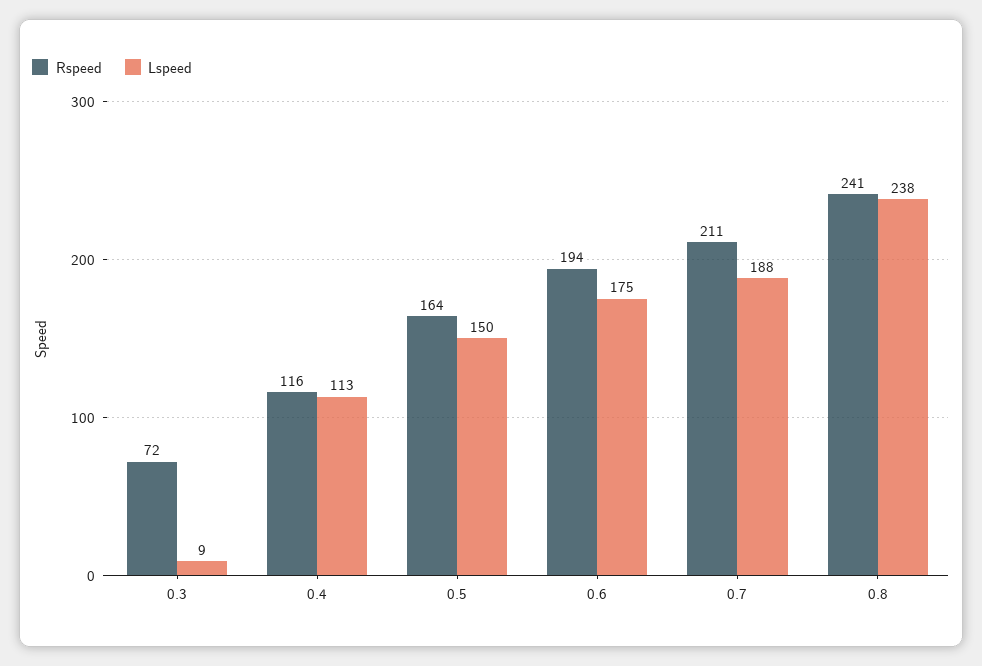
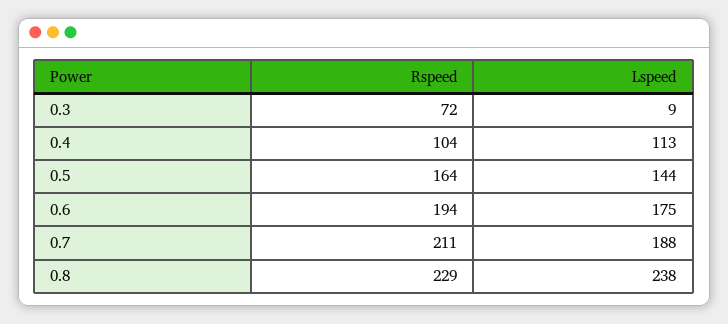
  {
    "Rspeed": {
      "0.3": 72,
-     "0.4": 116,
+     "0.4": 104,
      "0.5": 164,
      "0.6": 194,
      "0.7": 211,
-     "0.8": 241
+     "0.8": 229
    },
    "Lspeed": {
      "0.3": 9,
      "0.4": 113,
-     "0.5": 150,
+     "0.5": 144,
      "0.6": 175,
      "0.7": 188,
      "0.8": 238
    }
  }

